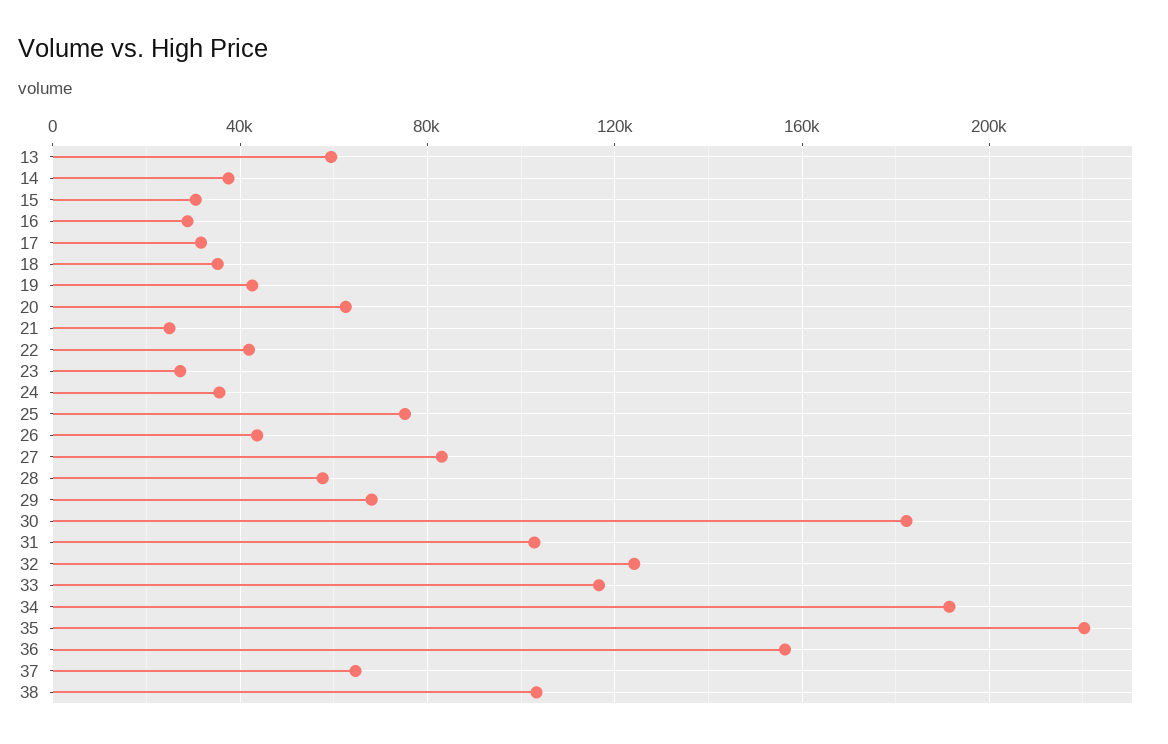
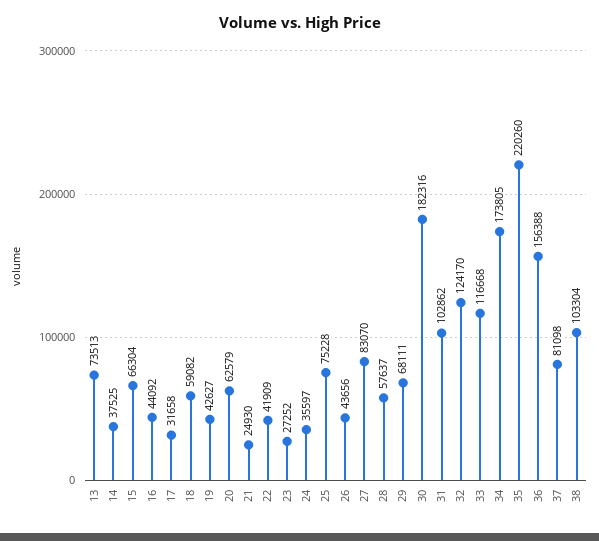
  {
-   "13": 60000,
+   "13": 73513,
    "14": 37525,
-   "15": 30000,
+   "15": 66304,
-   "16": 30000,
+   "16": 44092,
    "17": 31658,
-   "18": 35000,
+   "18": 59082,
    "19": 42627,
    "20": 62579,
    "21": 24930,
    "22": 41909,
    "23": 27252,
    "24": 35597,
    "25": 75228,
    "26": 43656,
    "27": 83070,
    "28": 57637,
    "29": 68111,
    "30": 182316,
    "31": 102862,
    "32": 124170,
    "33": 116668,
-   "34": 190000,
+   "34": 173805,
    "35": 220260,
    "36": 156388,
-   "37": 65000,
+   "37": 81098,
    "38": 103304
  }

